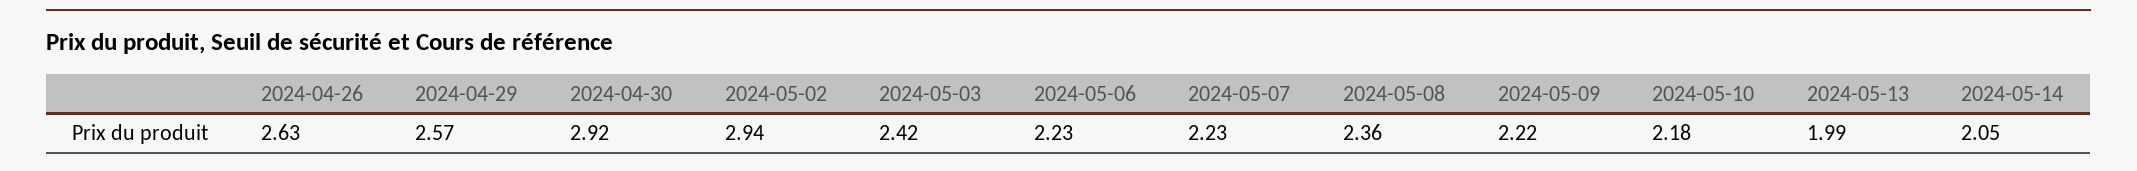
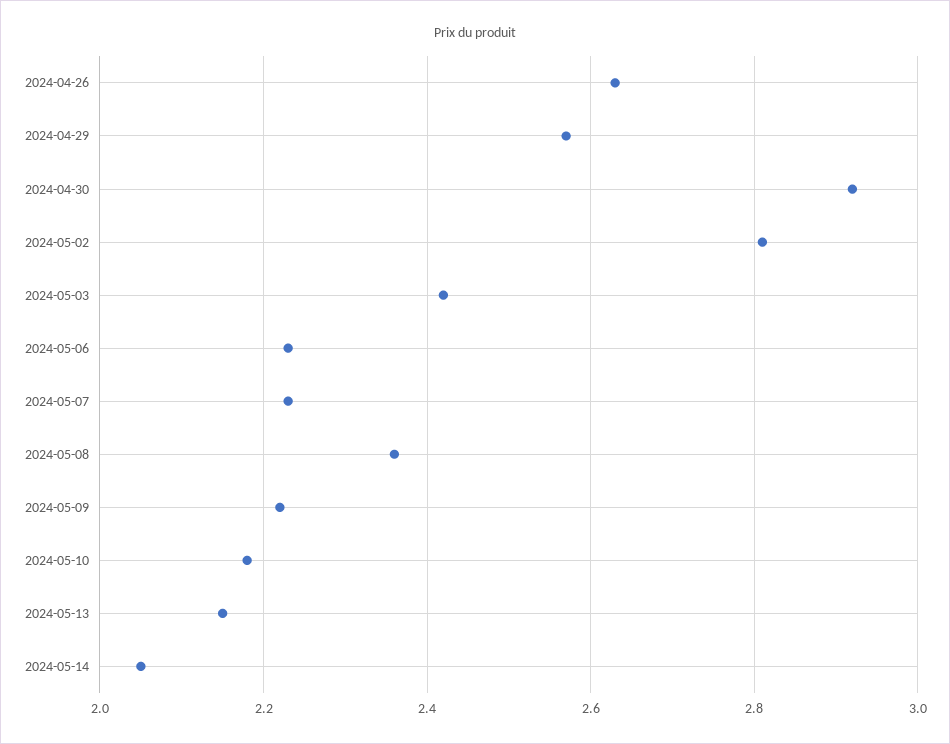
  {
    "2024-04-26": 2.63,
    "2024-04-29": 2.57,
    "2024-04-30": 2.92,
-   "2024-05-02": 2.94,
+   "2024-05-02": 2.8,
    "2024-05-03": 2.42,
    "2024-05-06": 2.23,
    "2024-05-07": 2.23,
    "2024-05-08": 2.36,
    "2024-05-09": 2.22,
    "2024-05-10": 2.18,
-   "2024-05-13": 1.99,
+   "2024-05-13": 2.15,
    "2024-05-14": 2.05
  }

